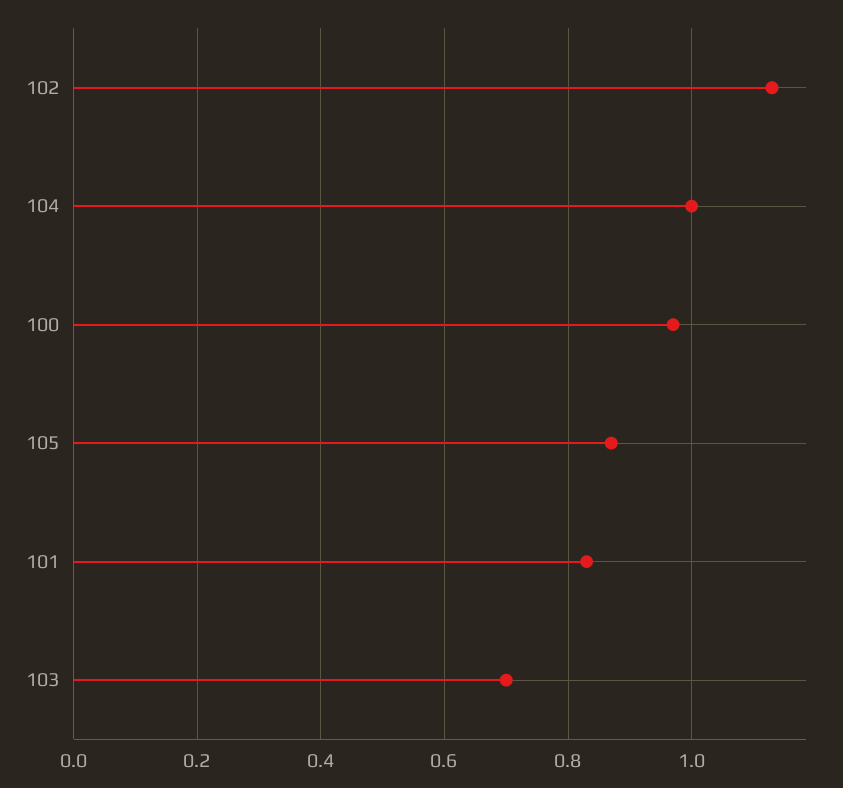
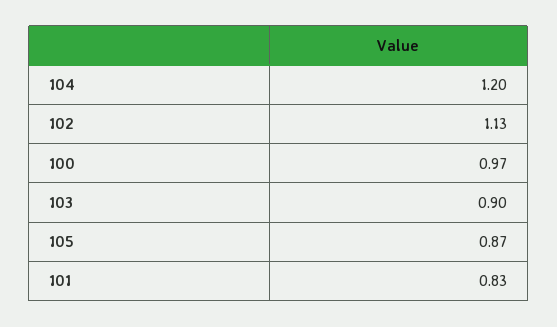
  {
    "102": 1.13,
-   "104": 1,
+   "104": 1.2,
    "100": 0.97,
    "105": 0.87,
    "101": 0.83,
-   "103": 0.7
+   "103": 0.9
  }

